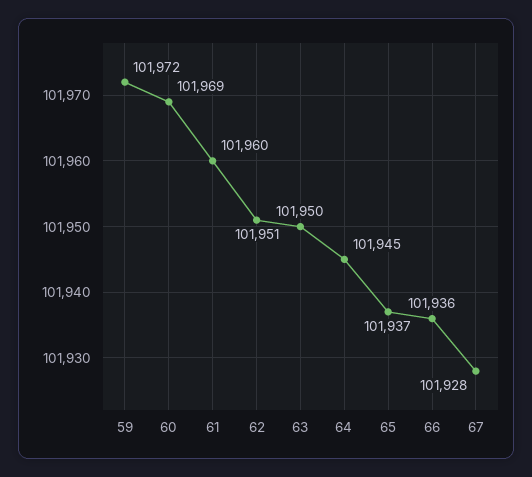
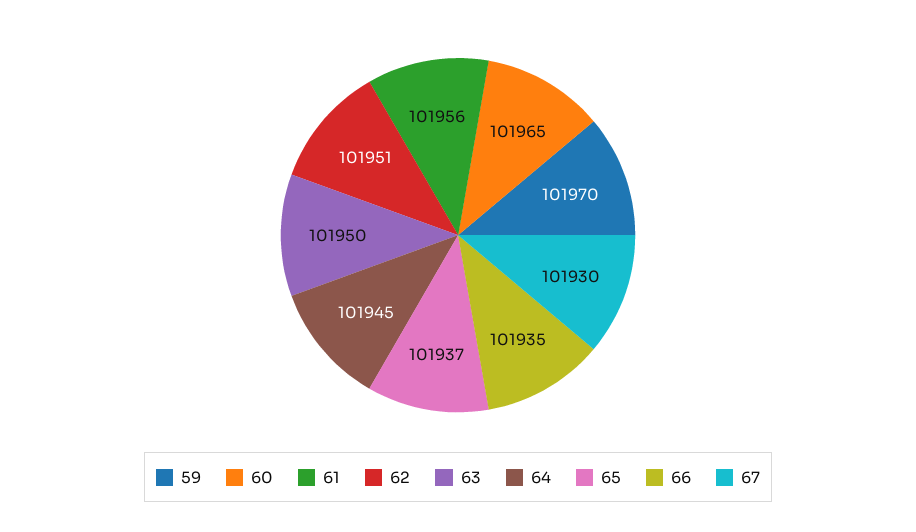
  {
-   "59": 101972,
+   "59": 101970,
-   "60": 101969,
+   "60": 101965,
-   "61": 101960,
+   "61": 101956,
    "62": 101951,
    "63": 101950,
    "64": 101945,
    "65": 101937,
-   "66": 101936,
+   "66": 101935,
-   "67": 101928
+   "67": 101930
  }

